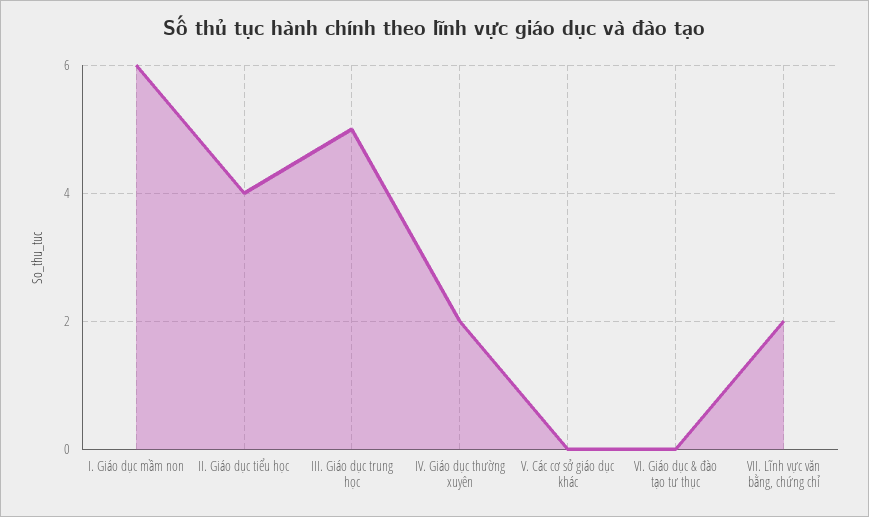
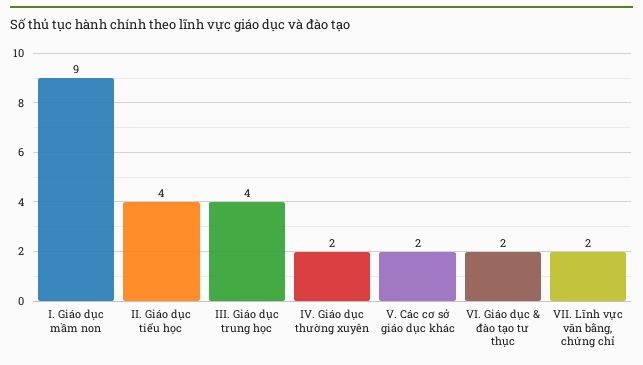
  {
-   "I. Giáo dục mầm non": 6,
+   "I. Giáo dục mầm non": 9,
    "II. Giáo dục tiểu học": 4,
-   "III. Giáo dục trung học": 5,
+   "III. Giáo dục trung học": 4,
    "IV. Giáo dục thường xuyên": 2,
-   "V. Các cơ sở giáo dục khác": 0,
+   "V. Các cơ sở giáo dục khác": 2,
-   "VI. Giáo dục & đào tạo tư thục": 0,
+   "VI. Giáo dục & đào tạo tư thục": 2,
    "VII. Lĩnh vực văn bằng, chứng chỉ": 2
  }

